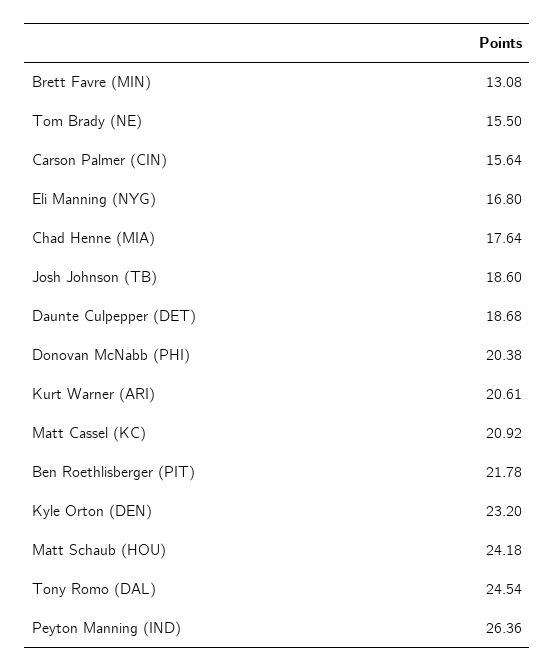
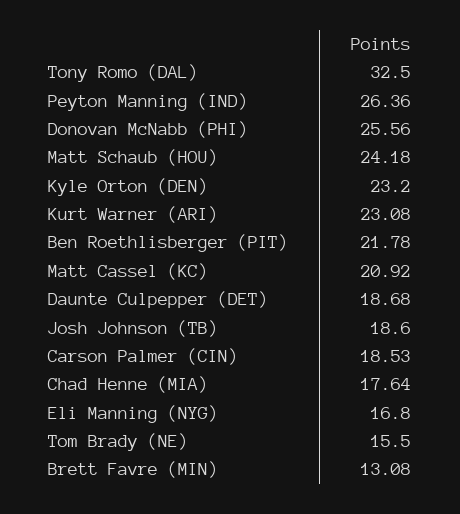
  {
    "Brett Favre (MIN)": 13.08,
    "Tom Brady (NE)": 15.5,
-   "Carson Palmer (CIN)": 15.64,
+   "Carson Palmer (CIN)": 18.53,
    "Eli Manning (NYG)": 16.8,
    "Chad Henne (MIA)": 17.64,
    "Josh Johnson (TB)": 18.6,
    "Daunte Culpepper (DET)": 18.68,
-   "Donovan McNabb (PHI)": 20.38,
+   "Donovan McNabb (PHI)": 25.56,
-   "Kurt Warner (ARI)": 20.61,
+   "Kurt Warner (ARI)": 23.08,
    "Matt Cassel (KC)": 20.92,
    "Ben Roethlisberger (PIT)": 21.78,
    "Kyle Orton (DEN)": 23.2,
    "Matt Schaub (HOU)": 24.18,
-   "Tony Romo (DAL)": 24.54,
+   "Tony Romo (DAL)": 32.5,
    "Peyton Manning (IND)": 26.36
  }

